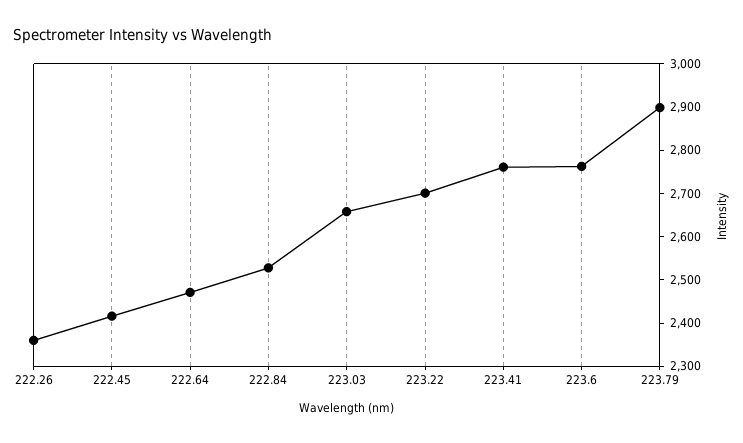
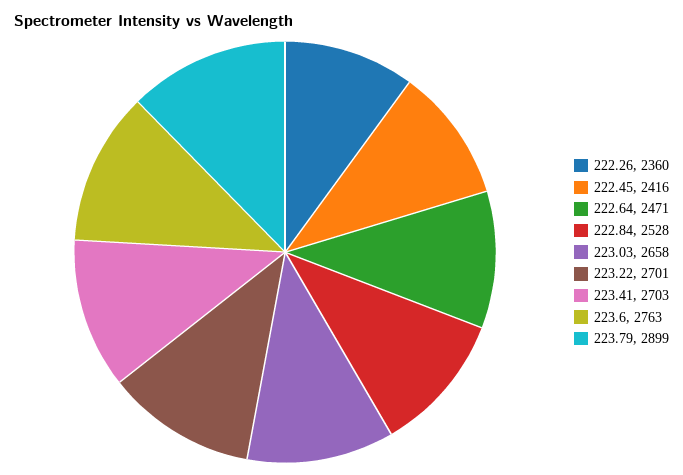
  {
    "222.26": 2360,
    "222.45": 2416,
    "222.64": 2471,
    "222.84": 2528,
    "223.03": 2658,
    "223.22": 2701,
-   "223.41": 2760,
+   "223.41": 2703,
    "223.6": 2763,
    "223.79": 2899
  }

